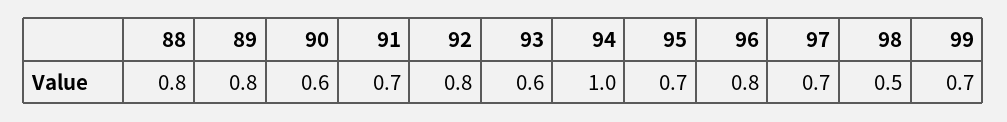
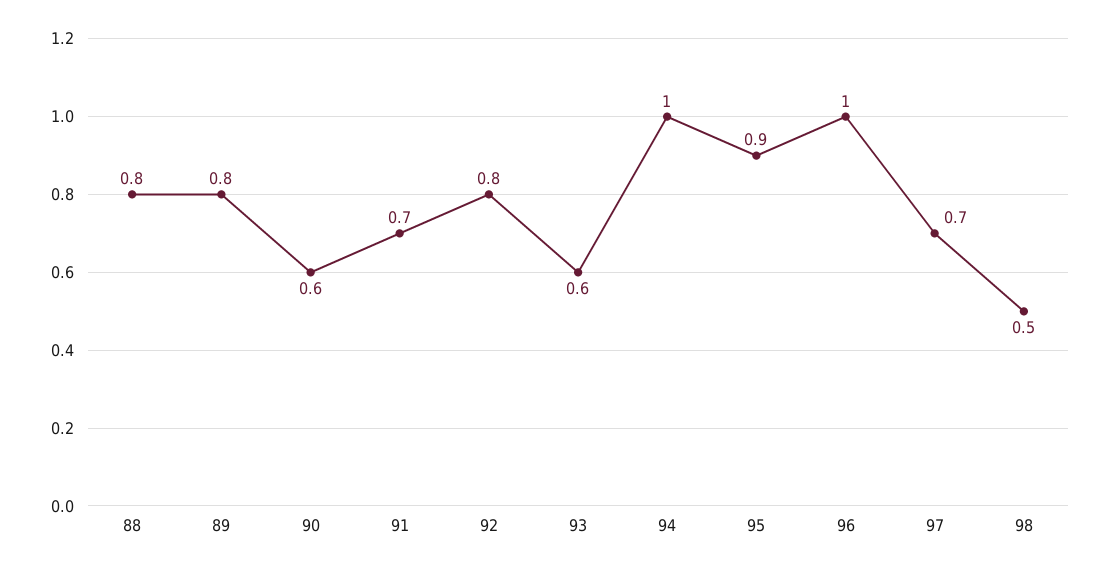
  {
    "88": 0.8,
    "89": 0.8,
    "90": 0.6,
    "91": 0.7,
    "92": 0.8,
    "93": 0.6,
    "94": 1,
-   "95": 0.7,
+   "95": 0.9,
-   "96": 0.8,
+   "96": 1,
    "97": 0.7,
-   "98": 0.5,
+   "98": 0.5
-   "99": 0.7
  }

